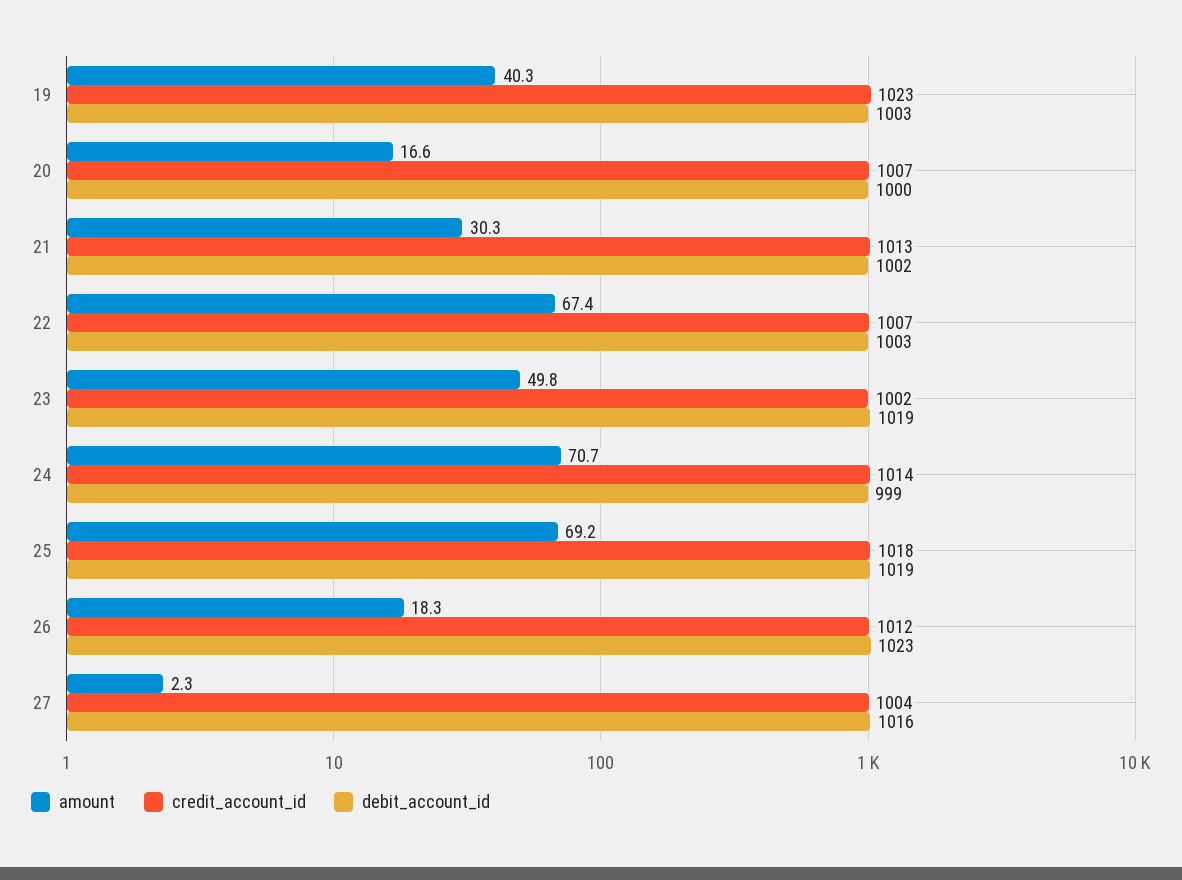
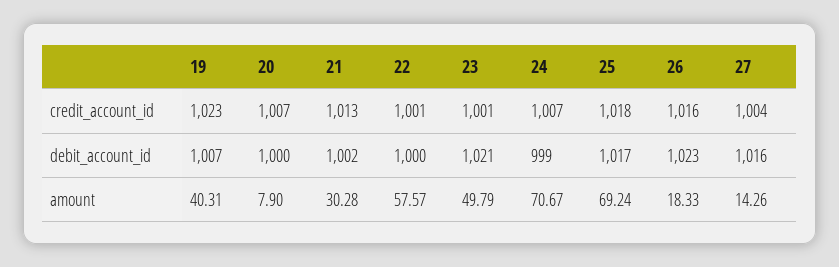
  {
    "amount": {
      "19": 40.31,
-     "20": 16.6,
+     "20": 7.9,
      "21": 30.28,
-     "22": 67.4,
+     "22": 57.57,
      "23": 49.79,
      "24": 70.67,
      "25": 69.24,
      "26": 18.33,
-     "27": 2.3
+     "27": 14.26
    },
    "credit_account_id": {
      "19": 1023,
      "20": 1007,
      "21": 1013,
-     "22": 1007,
+     "22": 1001,
-     "23": 1002,
+     "23": 1001,
-     "24": 1014,
+     "24": 1007,
      "25": 1018,
-     "26": 1012,
+     "26": 1016,
      "27": 1004
    },
    "debit_account_id": {
-     "19": 1003,
+     "19": 1007,
      "20": 1000,
      "21": 1002,
-     "22": 1003,
+     "22": 1000,
-     "23": 1019,
+     "23": 1021,
      "24": 999,
-     "25": 1019,
+     "25": 1017,
      "26": 1023,
      "27": 1016
    }
  }

